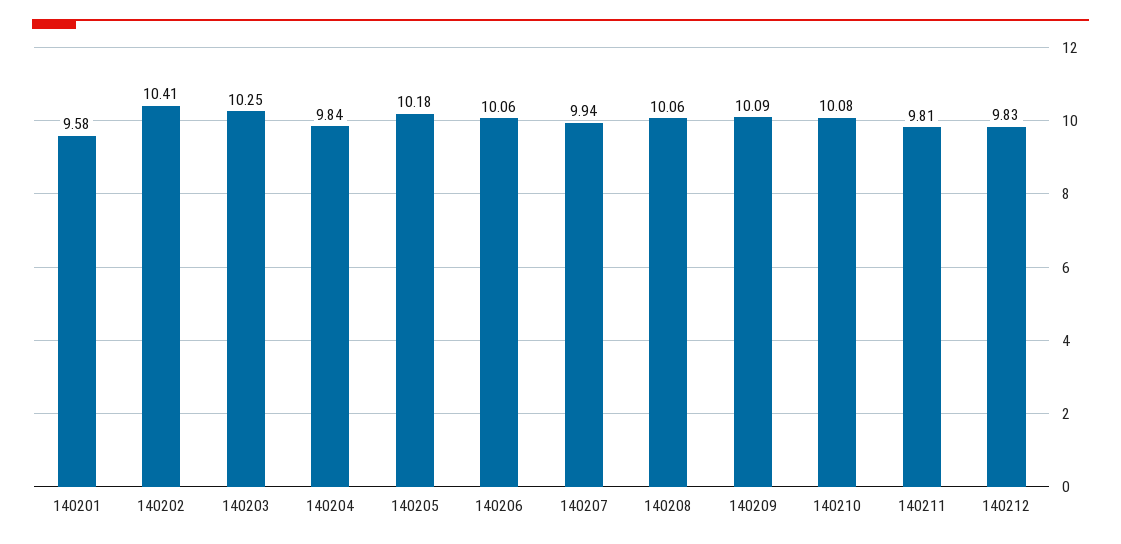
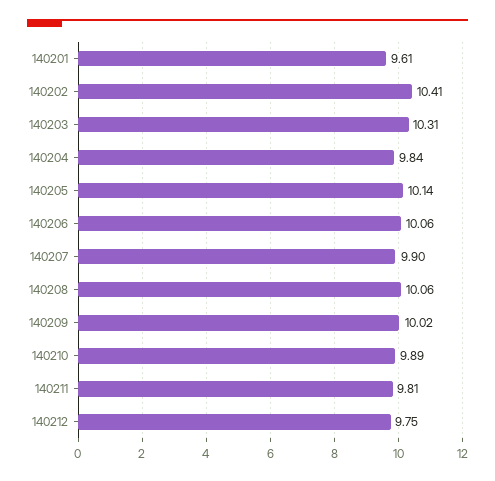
  {
-   "140201": 9.58,
+   "140201": 9.61,
    "140202": 10.41,
-   "140203": 10.25,
+   "140203": 10.31,
    "140204": 9.84,
-   "140205": 10.18,
+   "140205": 10.14,
    "140206": 10.06,
-   "140207": 9.94,
+   "140207": 9.9,
    "140208": 10.06,
-   "140209": 10.09,
+   "140209": 10.02,
-   "140210": 10.08,
+   "140210": 9.89,
    "140211": 9.81,
-   "140212": 9.83
+   "140212": 9.75
  }

